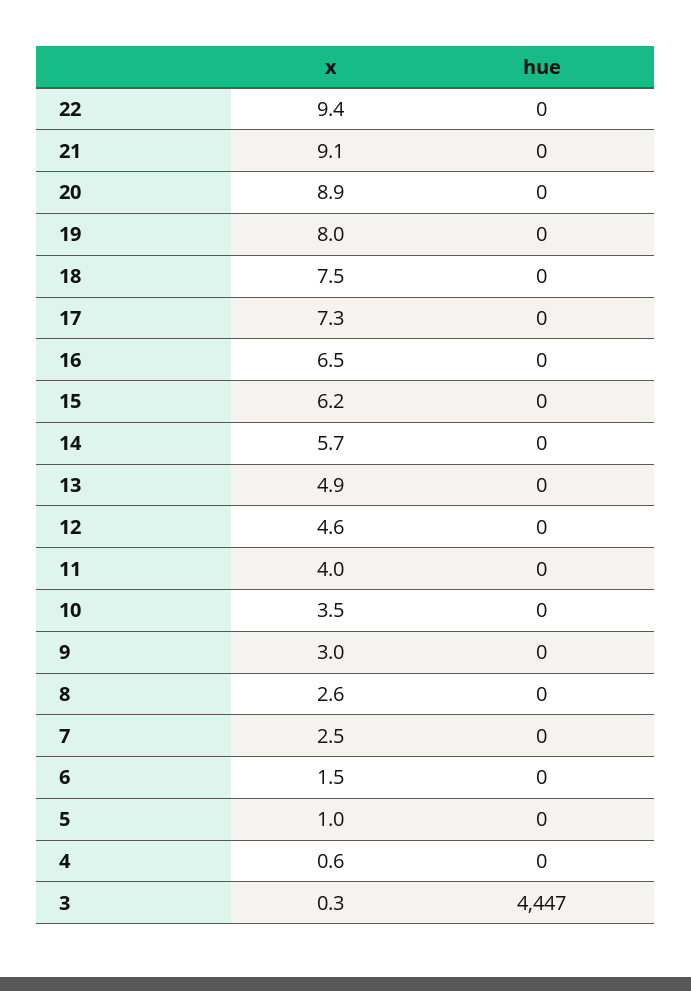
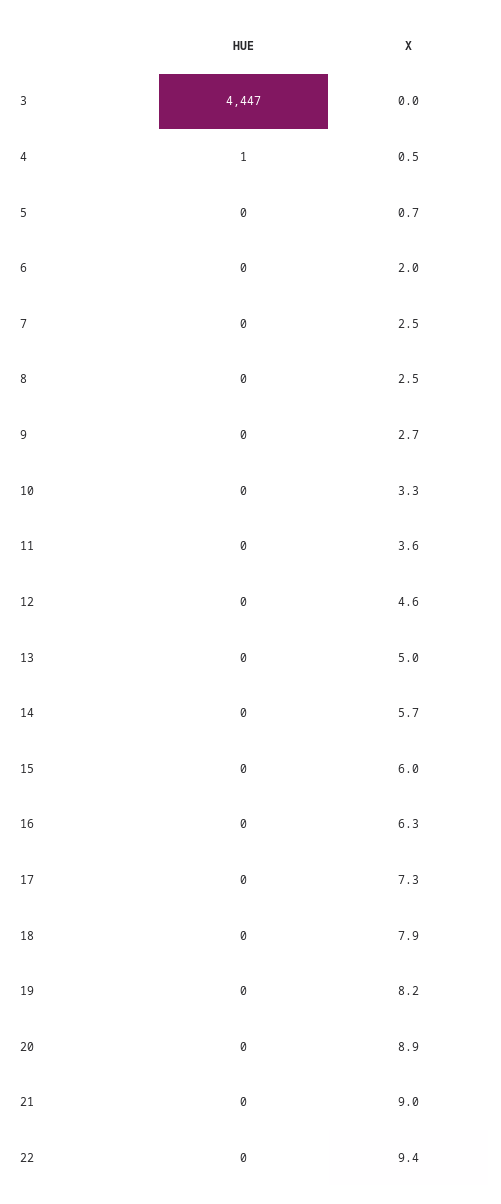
  {
    "x": {
      "22": 9.4,
-     "21": 9.1,
+     "21": 9,
      "20": 8.9,
-     "19": 8,
+     "19": 8.2,
-     "18": 7.5,
+     "18": 7.9,
      "17": 7.3,
-     "16": 6.5,
+     "16": 6.3,
-     "15": 6.2,
+     "15": 6,
      "14": 5.7,
-     "13": 4.9,
+     "13": 5,
      "12": 4.6,
-     "11": 4,
+     "11": 3.6,
-     "10": 3.5,
+     "10": 3.3,
-     "9": 3,
+     "9": 2.7,
-     "8": 2.6,
+     "8": 2.5,
      "7": 2.5,
-     "6": 1.5,
+     "6": 2,
-     "5": 1,
+     "5": 0.7,
-     "4": 0.6,
+     "4": 0.5,
-     "3": 0.3
+     "3": 0
    },
    "hue": {
      "22": 0,
      "21": 0,
      "20": 0,
      "19": 0,
      "18": 0,
      "17": 0,
      "16": 0,
      "15": 0,
      "14": 0,
      "13": 0,
      "12": 0,
      "11": 0,
      "10": 0,
      "9": 0,
      "8": 0,
      "7": 0,
      "6": 0,
      "5": 0,
-     "4": 0,
+     "4": 1,
      "3": 4447
    }
  }

